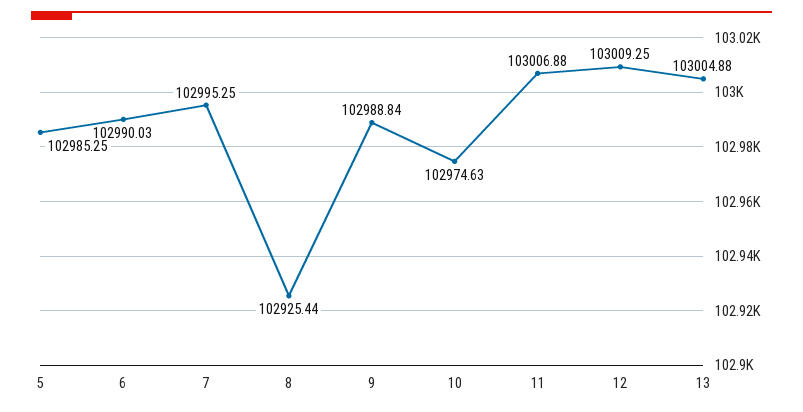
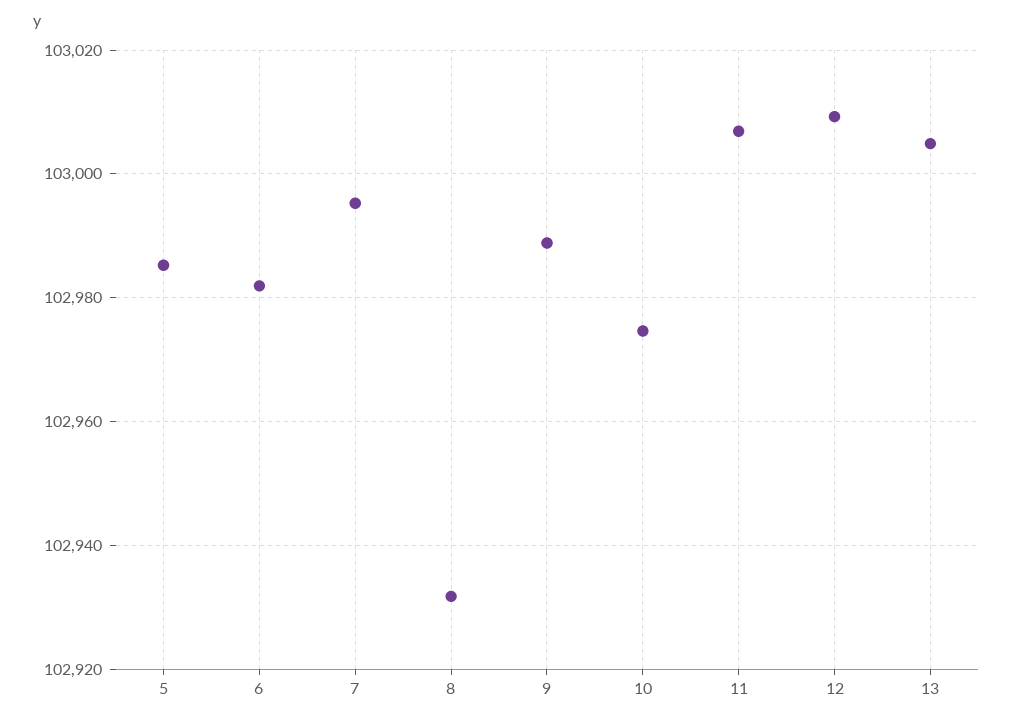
  {
    "5": 102985.25,
-   "6": 102990.03,
+   "6": 102982,
    "7": 102995.25,
-   "8": 102925.44,
+   "8": 102932,
    "9": 102988.84,
    "10": 102974.63,
    "11": 103006.88,
    "12": 103009.25,
    "13": 103004.88
  }

